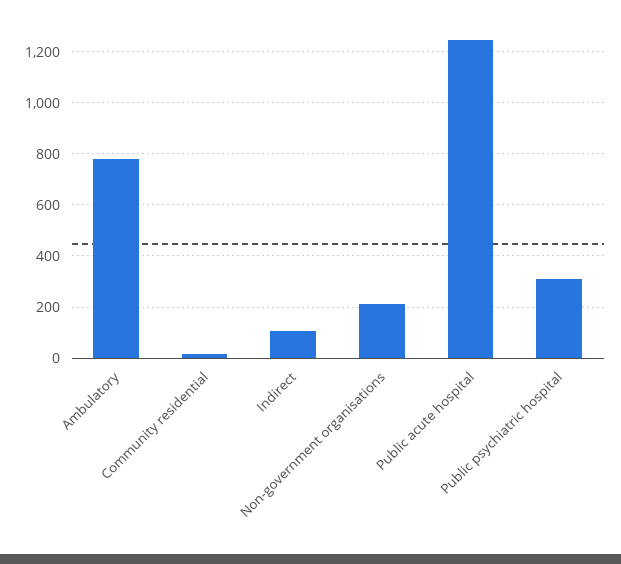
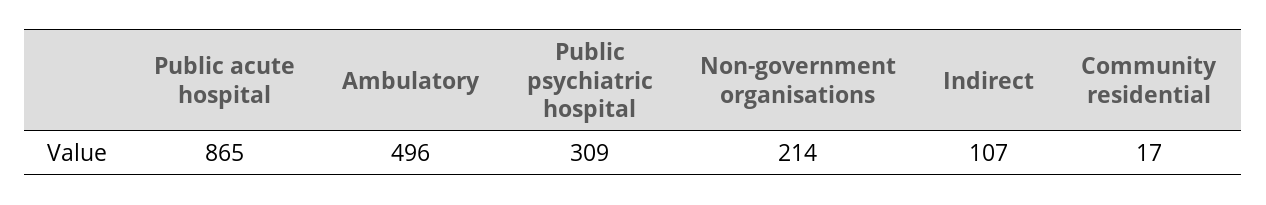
  {
-   "Ambulatory": 775,
+   "Ambulatory": 496,
    "Community residential": 17,
    "Indirect": 107,
    "Non-government organisations": 214,
-   "Public acute hospital": 1250,
+   "Public acute hospital": 865,
    "Public psychiatric hospital": 309
  }

